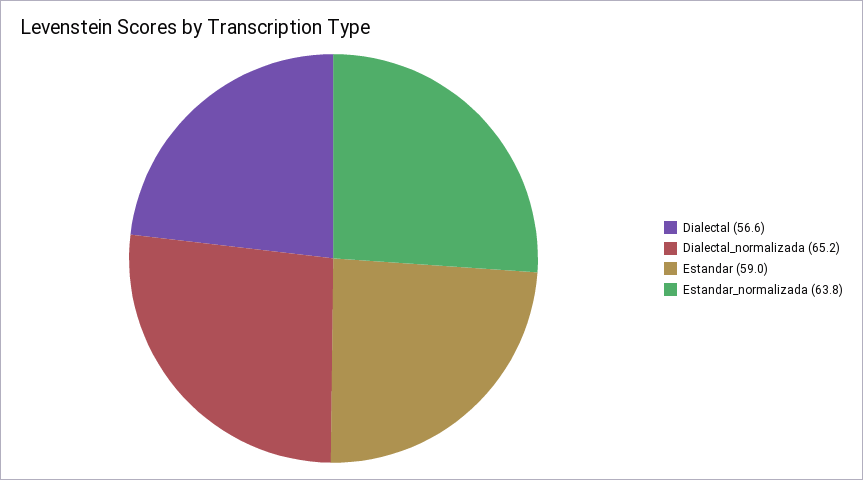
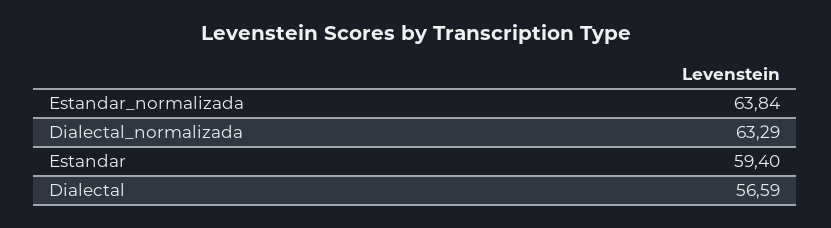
  {
    "Dialectal": 56.59,
-   "Dialectal_normalizada": 65.2,
+   "Dialectal_normalizada": 63.29,
-   "Estandar": 59,
+   "Estandar": 59.4,
    "Estandar_normalizada": 63.84
  }

